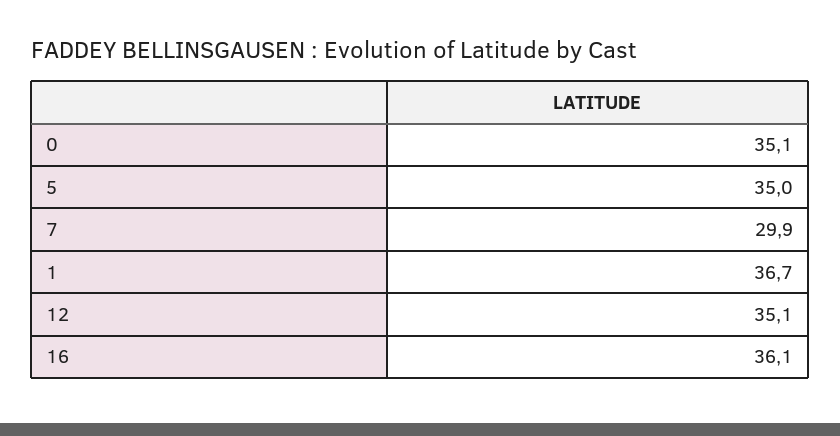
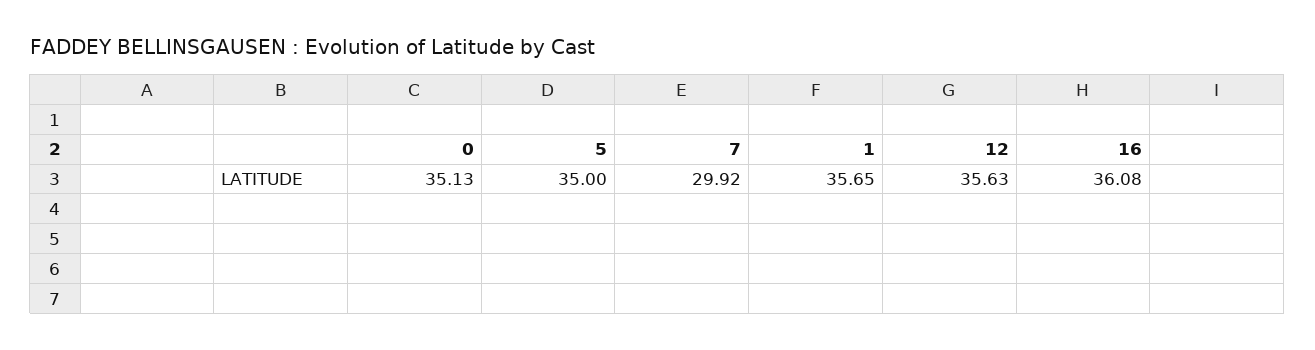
  {
    "0": 35.13,
    "5": 35,
    "7": 29.92,
-   "1": 36.7,
+   "1": 35.65,
-   "12": 35.1,
+   "12": 35.63,
    "16": 36.08
  }

